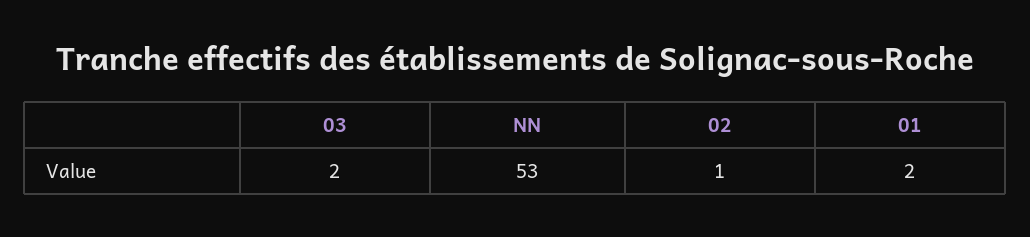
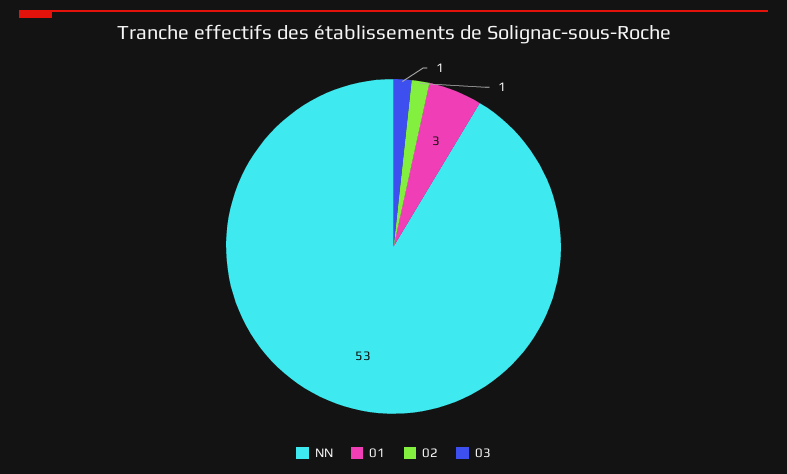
  {
-   "03": 2,
+   "03": 1,
    "NN": 53,
    "02": 1,
-   "01": 2
+   "01": 3
  }

